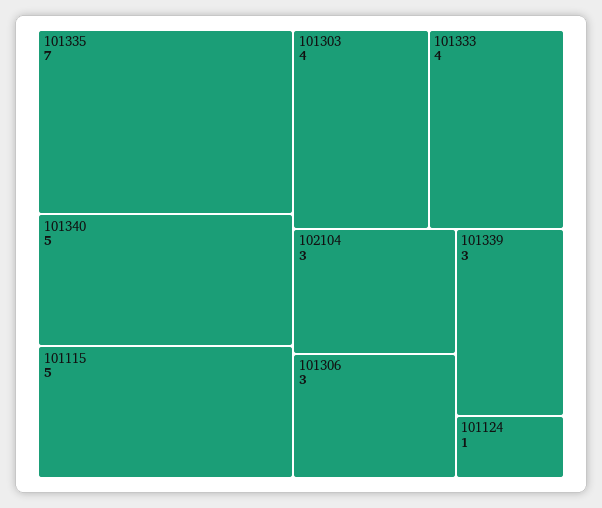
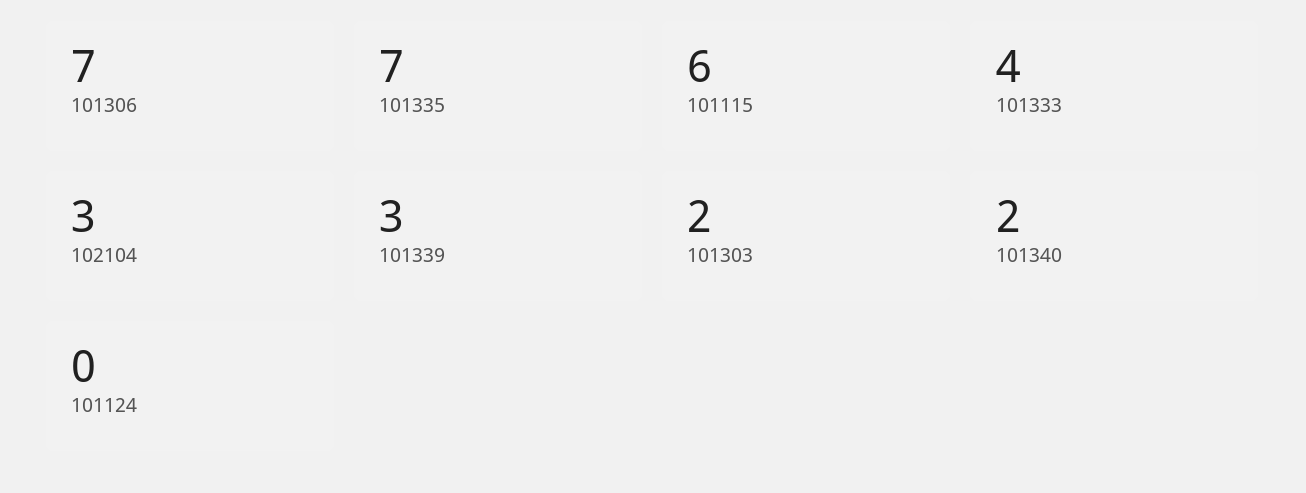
  {
    "101335": 7,
-   "101340": 5,
+   "101340": 2,
-   "101115": 5,
+   "101115": 6,
-   "101303": 4,
+   "101303": 2,
    "101333": 4,
    "102104": 3,
-   "101306": 3,
+   "101306": 7,
    "101339": 3,
-   "101124": 1
+   "101124": 0
  }

